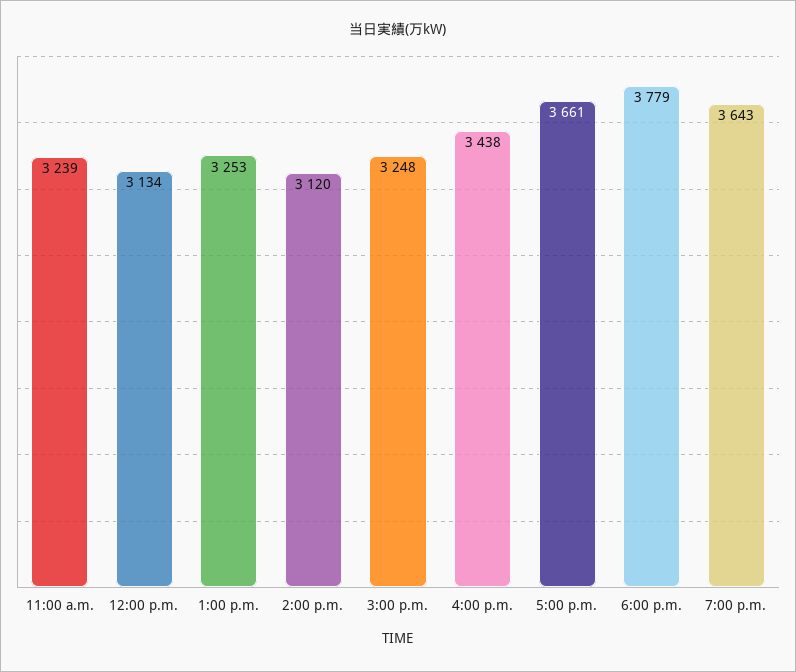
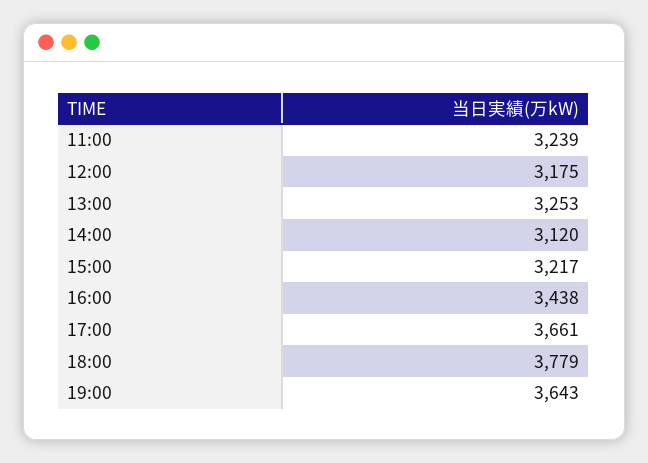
  {
    "11:00 a.m.": 3239,
-   "12:00 p.m.": 3134,
+   "12:00 p.m.": 3175,
    "1:00 p.m.": 3253,
    "2:00 p.m.": 3120,
-   "3:00 p.m.": 3248,
+   "3:00 p.m.": 3217,
    "4:00 p.m.": 3438,
    "5:00 p.m.": 3661,
    "6:00 p.m.": 3779,
    "7:00 p.m.": 3643
  }

